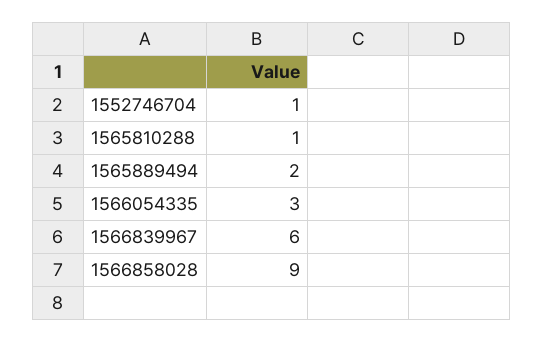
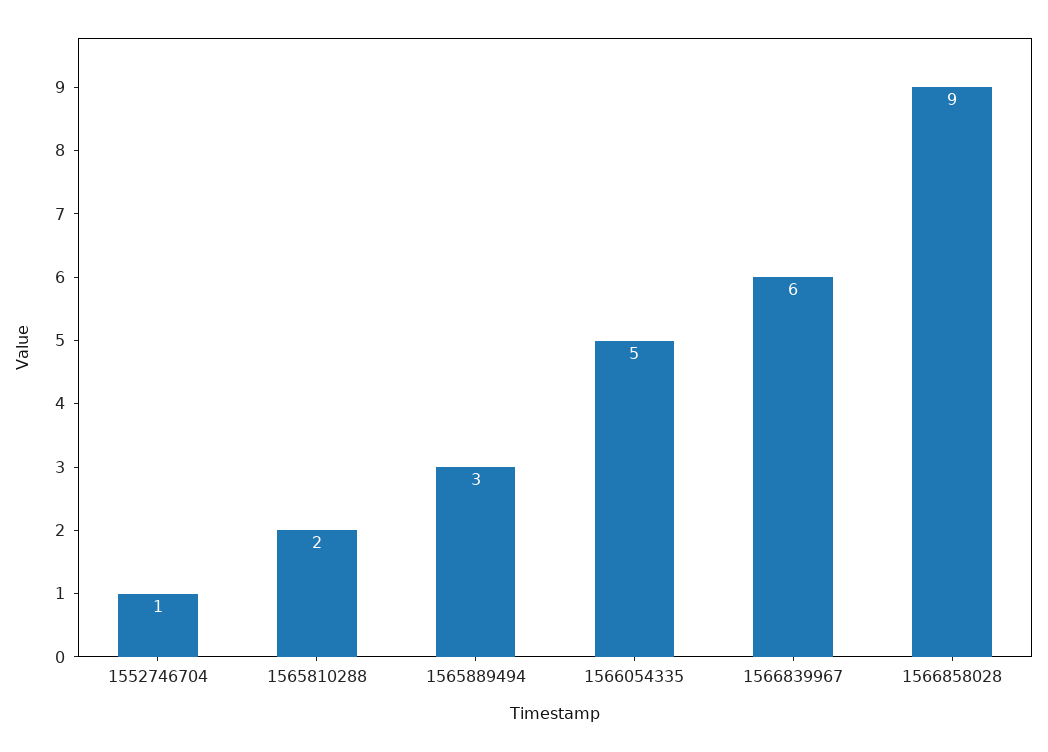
  {
    "1552746704": 1,
-   "1565810288": 1,
+   "1565810288": 2,
-   "1565889494": 2,
+   "1565889494": 3,
-   "1566054335": 3,
+   "1566054335": 5,
    "1566839967": 6,
    "1566858028": 9
  }

